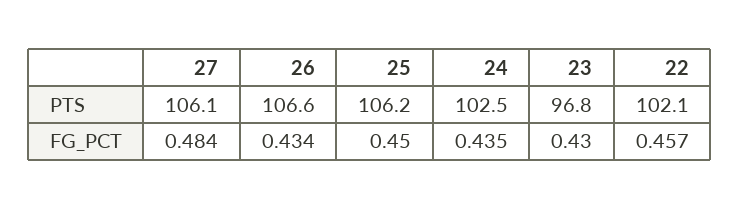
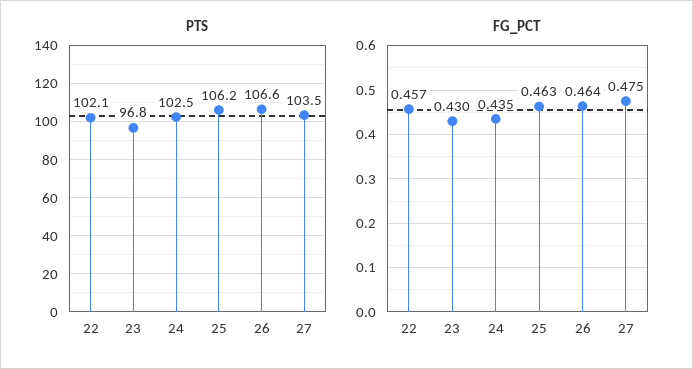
  {
    "PTS": {
-     "27": 106.1,
+     "27": 103.5,
      "26": 106.6,
      "25": 106.2,
      "24": 102.5,
      "23": 96.8,
      "22": 102.1
    },
    "FG_PCT": {
-     "27": 0.484,
+     "27": 0.475,
-     "26": 0.434,
+     "26": 0.464,
-     "25": 0.45,
+     "25": 0.463,
      "24": 0.435,
      "23": 0.43,
      "22": 0.457
    }
  }

